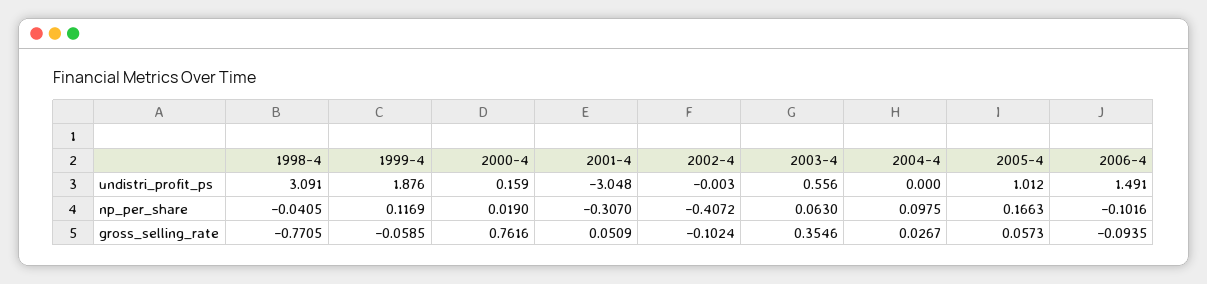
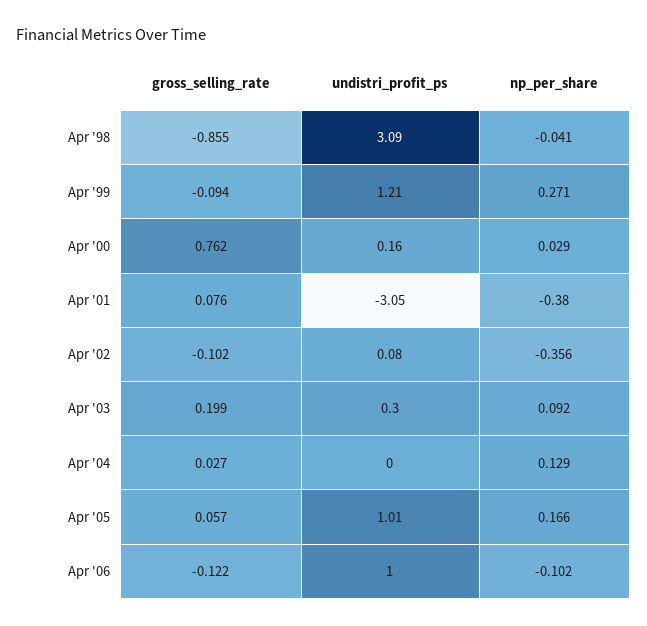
  {
    "1998-4": {
      "undistri_profit_ps": 3.091,
      "np_per_share": -0.0405,
-     "gross_selling_rate": -0.7705
+     "gross_selling_rate": -0.855
    },
    "1999-4": {
-     "undistri_profit_ps": 1.876,
+     "undistri_profit_ps": 1.21,
-     "np_per_share": 0.1169,
+     "np_per_share": 0.271,
-     "gross_selling_rate": -0.0585
+     "gross_selling_rate": -0.094
    },
    "2000-4": {
      "undistri_profit_ps": 0.159,
-     "np_per_share": 0.019,
+     "np_per_share": 0.029,
      "gross_selling_rate": 0.7616
    },
    "2001-4": {
      "undistri_profit_ps": -3.048,
-     "np_per_share": -0.307,
+     "np_per_share": -0.38,
-     "gross_selling_rate": 0.0509
+     "gross_selling_rate": 0.076
    },
    "2002-4": {
-     "undistri_profit_ps": -0.003,
+     "undistri_profit_ps": 0.08,
-     "np_per_share": -0.4072,
+     "np_per_share": -0.356,
      "gross_selling_rate": -0.1024
    },
    "2003-4": {
-     "undistri_profit_ps": 0.556,
+     "undistri_profit_ps": 0.3,
-     "np_per_share": 0.063,
+     "np_per_share": 0.092,
-     "gross_selling_rate": 0.3546
+     "gross_selling_rate": 0.199
    },
    "2004-4": {
      "undistri_profit_ps": 0,
-     "np_per_share": 0.0975,
+     "np_per_share": 0.129,
      "gross_selling_rate": 0.0267
    },
    "2005-4": {
      "undistri_profit_ps": 1.012,
      "np_per_share": 0.1663,
      "gross_selling_rate": 0.0573
    },
    "2006-4": {
-     "undistri_profit_ps": 1.491,
+     "undistri_profit_ps": 1,
      "np_per_share": -0.1016,
-     "gross_selling_rate": -0.0935
+     "gross_selling_rate": -0.122
    }
  }

